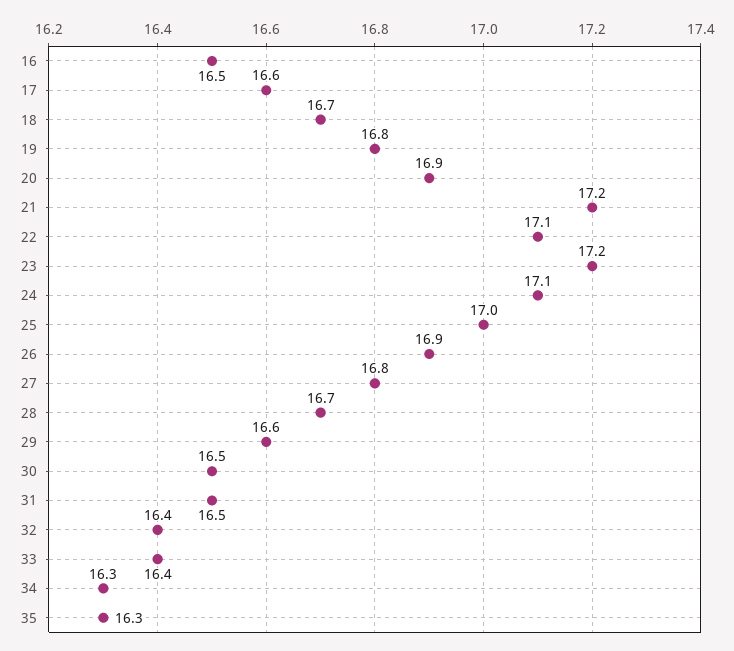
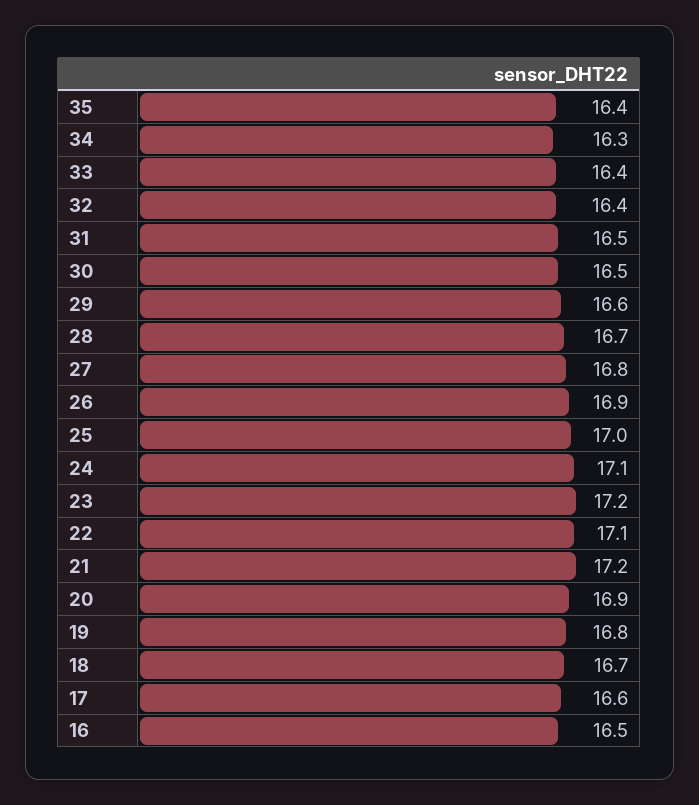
  {
    "16": 16.5,
    "17": 16.6,
    "18": 16.7,
    "19": 16.8,
    "20": 16.9,
    "21": 17.2,
    "22": 17.1,
    "23": 17.2,
    "24": 17.1,
    "25": 17,
    "26": 16.9,
    "27": 16.8,
    "28": 16.7,
    "29": 16.6,
    "30": 16.5,
    "31": 16.5,
    "32": 16.4,
    "33": 16.4,
    "34": 16.3,
-   "35": 16.3
+   "35": 16.4
  }

